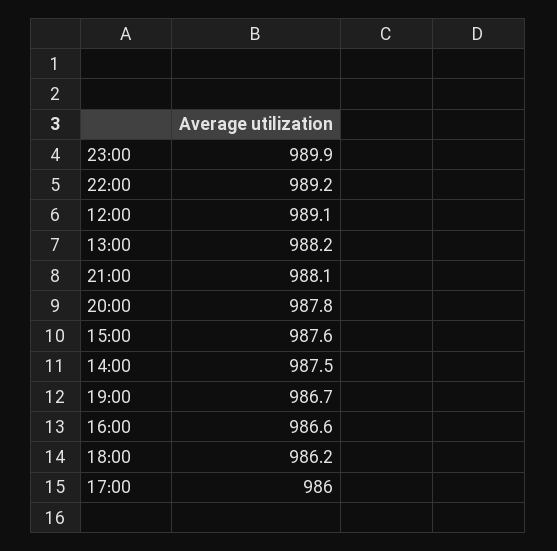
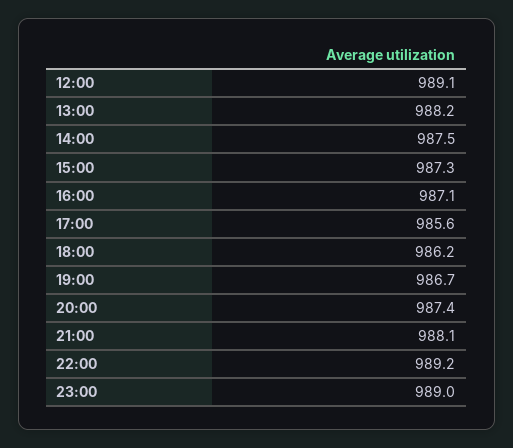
  {
-   "23:00": 989.9,
+   "23:00": 989,
    "22:00": 989.2,
    "12:00": 989.1,
    "13:00": 988.2,
    "21:00": 988.1,
-   "20:00": 987.8,
+   "20:00": 987.4,
-   "15:00": 987.6,
+   "15:00": 987.3,
    "14:00": 987.5,
    "19:00": 986.7,
-   "16:00": 986.6,
+   "16:00": 987.1,
    "18:00": 986.2,
-   "17:00": 986
+   "17:00": 985.6
  }

